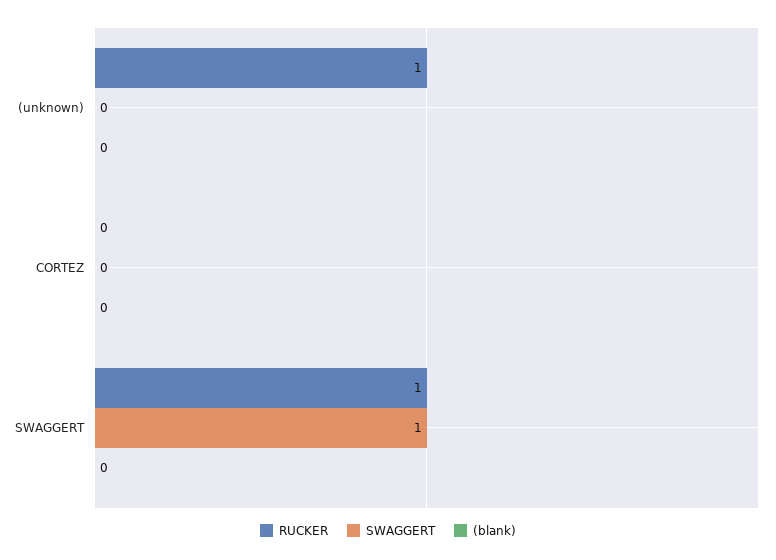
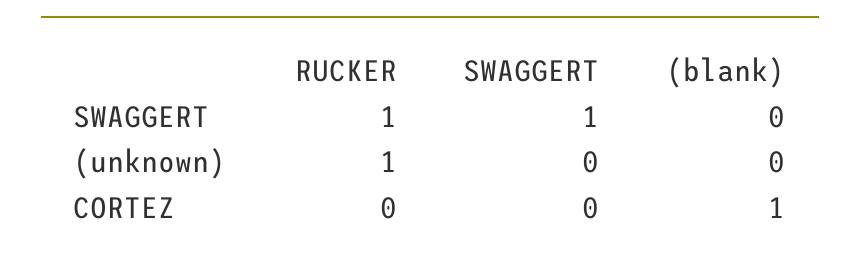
  {
    "RUCKER": {
      "(unknown)": 1,
      "CORTEZ": 0,
      "SWAGGERT": 1
    },
    "SWAGGERT": {
      "(unknown)": 0,
      "CORTEZ": 0,
      "SWAGGERT": 1
    },
    "(blank)": {
      "(unknown)": 0,
-     "CORTEZ": 0,
+     "CORTEZ": 1,
      "SWAGGERT": 0
    }
  }

